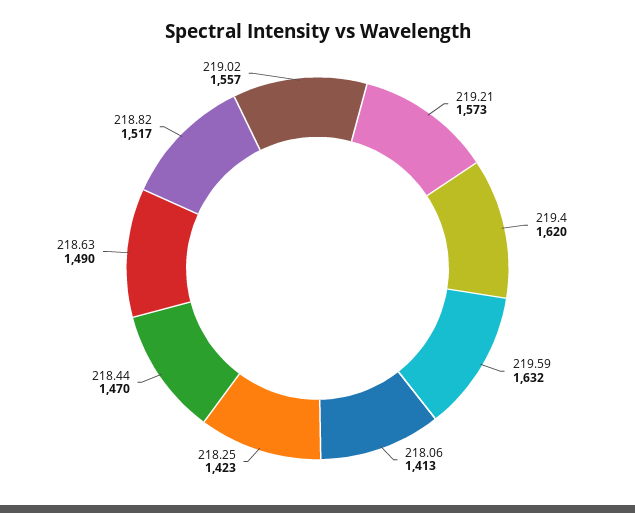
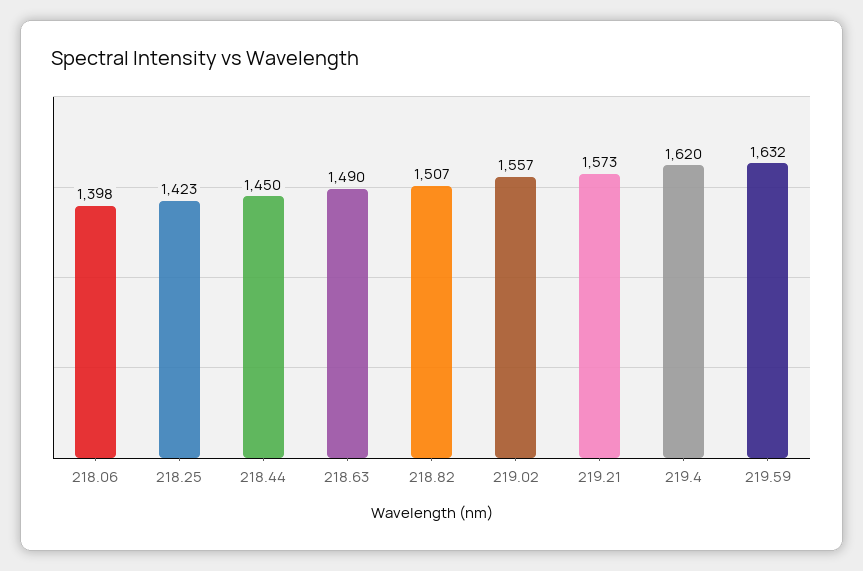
  {
    "219.21": 1573,
    "219.4": 1620,
    "219.59": 1632,
-   "218.06": 1413,
+   "218.06": 1398,
    "218.25": 1423,
-   "218.44": 1470,
+   "218.44": 1450,
    "218.63": 1490,
-   "218.82": 1517,
+   "218.82": 1507,
    "219.02": 1557
  }

